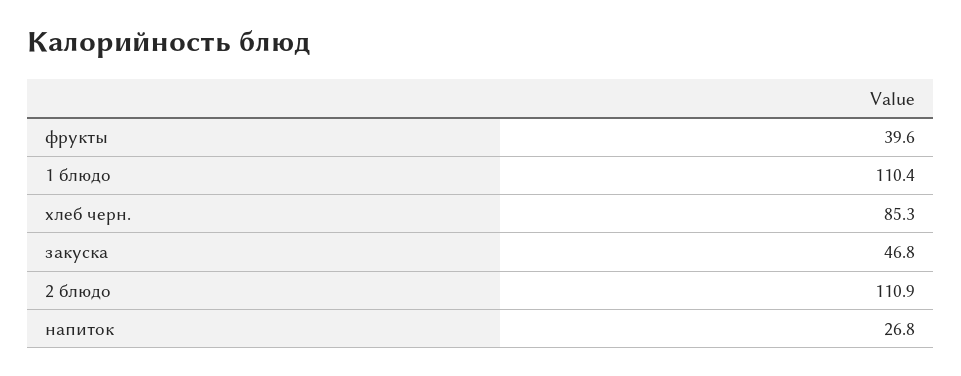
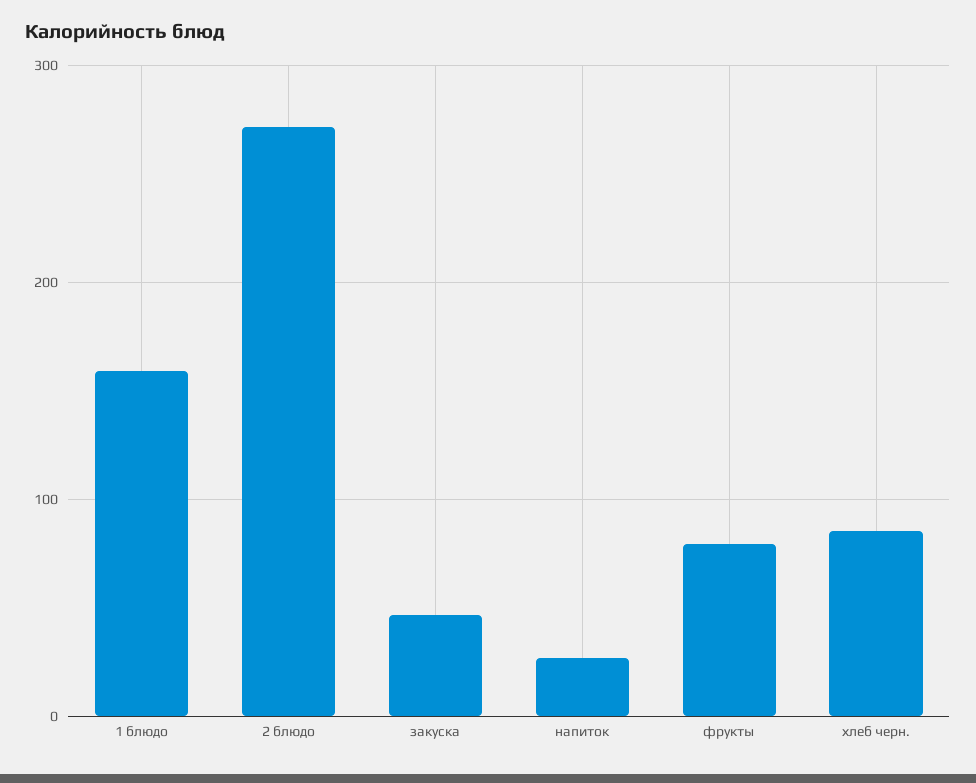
  {
-   "фрукты": 39.6,
+   "фрукты": 80,
-   "1 блюдо": 110.4,
+   "1 блюдо": 160,
    "хлеб черн.": 85.3,
    "закуска": 46.8,
-   "2 блюдо": 110.9,
+   "2 блюдо": 270,
    "напиток": 26.8
  }

